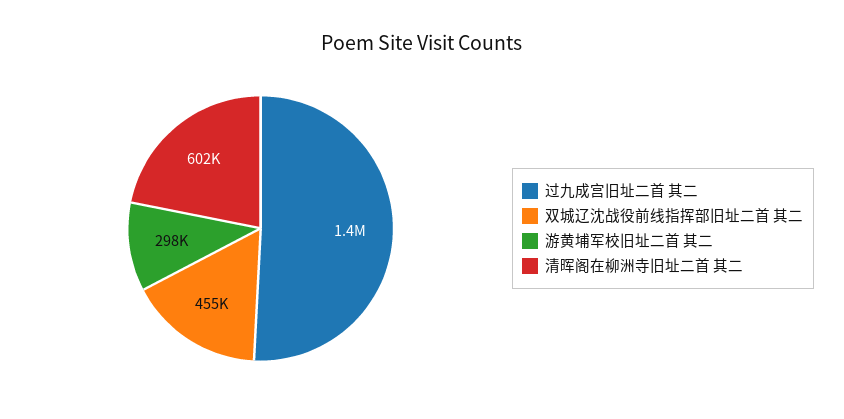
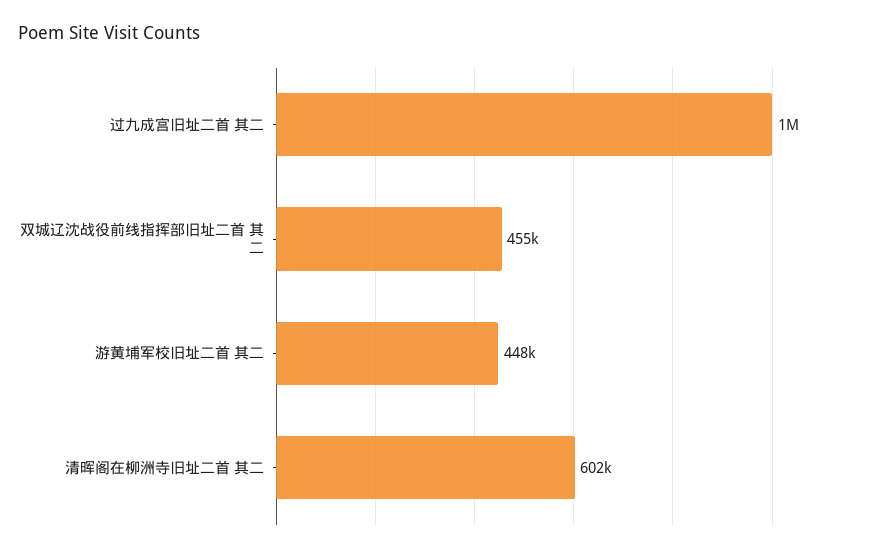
  {
-   "过九成宫旧址二首 其二": 1400000,
+   "过九成宫旧址二首 其二": 1000000,
    "双城辽沈战役前线指挥部旧址二首 其二": 455000,
-   "游黄埔军校旧址二首 其二": 298000,
+   "游黄埔军校旧址二首 其二": 448000,
    "清晖阁在柳洲寺旧址二首 其二": 602000
  }

